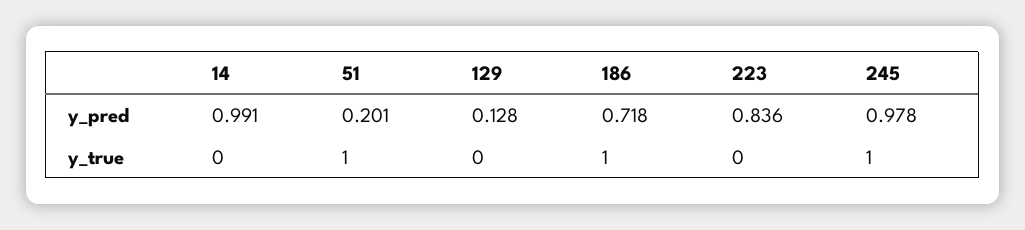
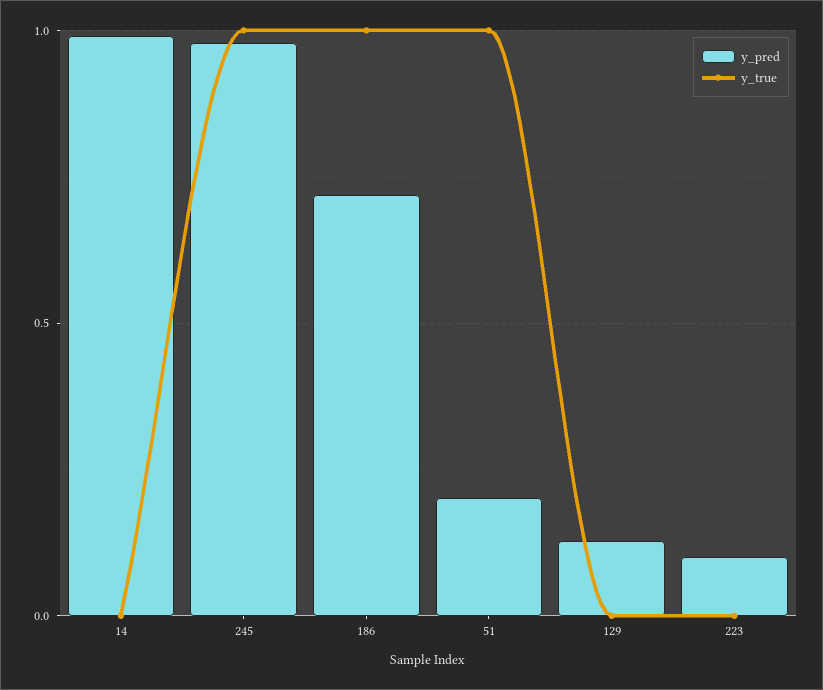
  {
    "y_pred": {
      "14": 0.991,
      "51": 0.201,
      "129": 0.128,
      "186": 0.718,
-     "223": 0.836,
+     "223": 0.1,
      "245": 0.978
    },
    "y_true": {
      "14": 0,
      "51": 1,
      "129": 0,
      "186": 1,
      "223": 0,
      "245": 1
    }
  }

